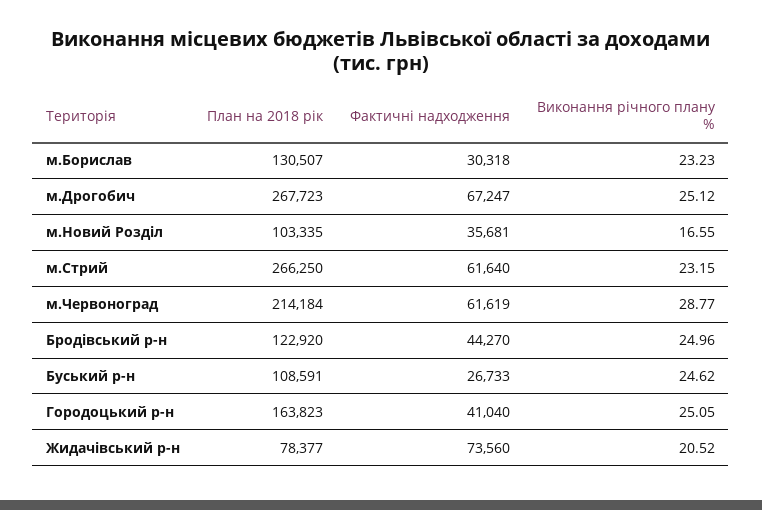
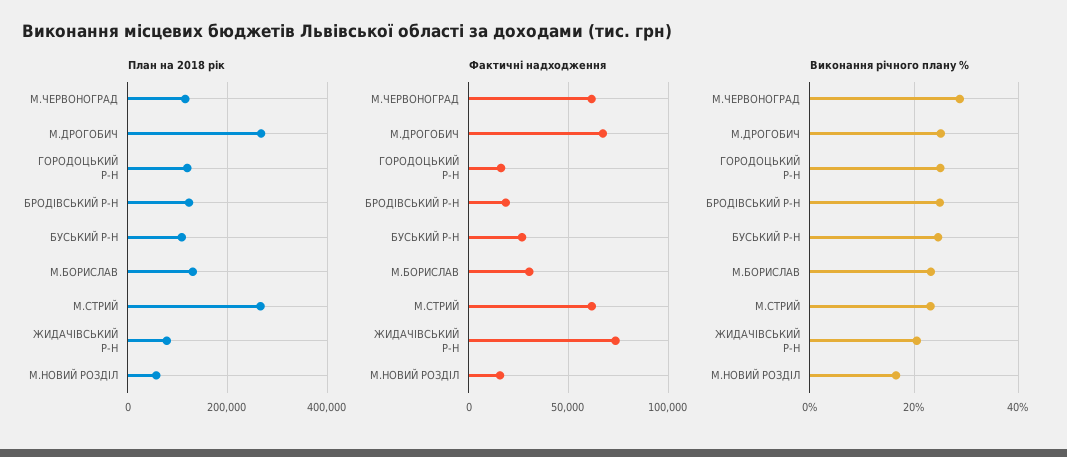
  {
    "План на 2018 рік": {
      "м.Борислав": 130507,
      "м.Дрогобич": 267723,
-     "м.Новий Розділ": 103335,
+     "м.Новий Розділ": 60000,
      "м.Стрий": 266250,
-     "м.Червоноград": 214184,
+     "м.Червоноград": 120000,
      "Бродівський р-н": 122920,
      "Буський р-н": 108591,
-     "Городоцький р-н": 163823,
+     "Городоцький р-н": 120000,
      "Жидачівський р-н": 78377
    },
    "Фактичні надходження": {
      "м.Борислав": 30318,
      "м.Дрогобич": 67247,
-     "м.Новий Розділ": 35681,
+     "м.Новий Розділ": 15000,
      "м.Стрий": 61640,
      "м.Червоноград": 61619,
-     "Бродівський р-н": 44270,
+     "Бродівський р-н": 20000,
      "Буський р-н": 26733,
-     "Городоцький р-н": 41040,
+     "Городоцький р-н": 15000,
      "Жидачівський р-н": 73560
    },
    "Виконання річного плану %": {
      "м.Борислав": 23.23,
      "м.Дрогобич": 25.12,
      "м.Новий Розділ": 16.55,
      "м.Стрий": 23.15,
      "м.Червоноград": 28.77,
      "Бродівський р-н": 24.96,
      "Буський р-н": 24.62,
      "Городоцький р-н": 25.05,
      "Жидачівський р-н": 20.52
    }
  }

